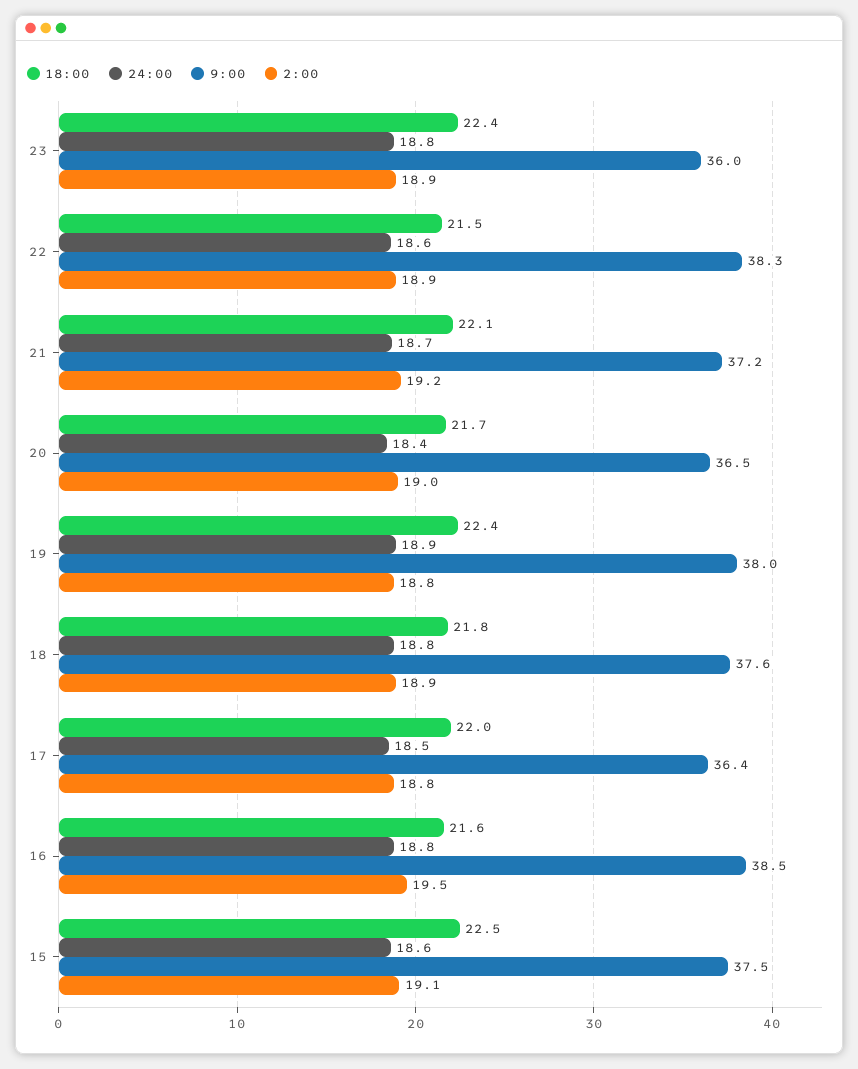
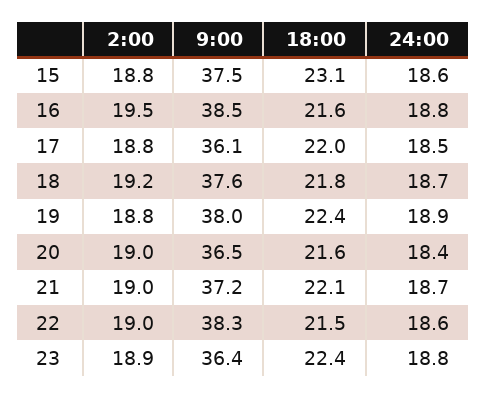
  {
    "18:00": {
      "23": 22.4,
      "22": 21.5,
      "21": 22.1,
-     "20": 21.7,
+     "20": 21.6,
      "19": 22.4,
      "18": 21.8,
      "17": 22,
      "16": 21.6,
-     "15": 22.5
+     "15": 23.1
    },
    "24:00": {
      "23": 18.8,
      "22": 18.6,
      "21": 18.7,
      "20": 18.4,
      "19": 18.9,
-     "18": 18.8,
+     "18": 18.7,
      "17": 18.5,
      "16": 18.8,
      "15": 18.6
    },
    "9:00": {
-     "23": 36,
+     "23": 36.4,
      "22": 38.3,
      "21": 37.2,
      "20": 36.5,
      "19": 38,
      "18": 37.6,
-     "17": 36.4,
+     "17": 36.1,
      "16": 38.5,
      "15": 37.5
    },
    "2:00": {
      "23": 18.9,
-     "22": 18.9,
+     "22": 19,
-     "21": 19.2,
+     "21": 19,
      "20": 19,
      "19": 18.8,
-     "18": 18.9,
+     "18": 19.2,
      "17": 18.8,
      "16": 19.5,
-     "15": 19.1
+     "15": 18.8
    }
  }

